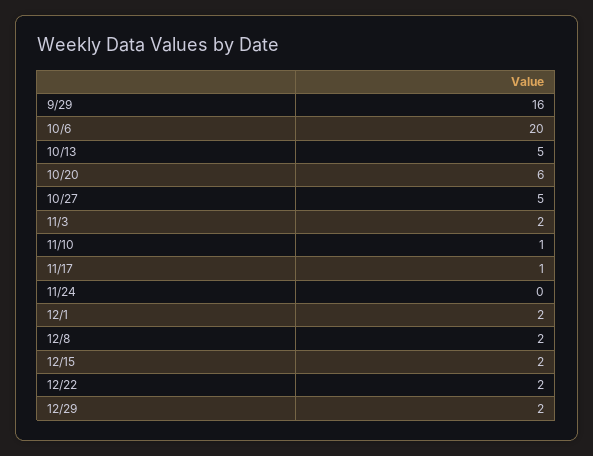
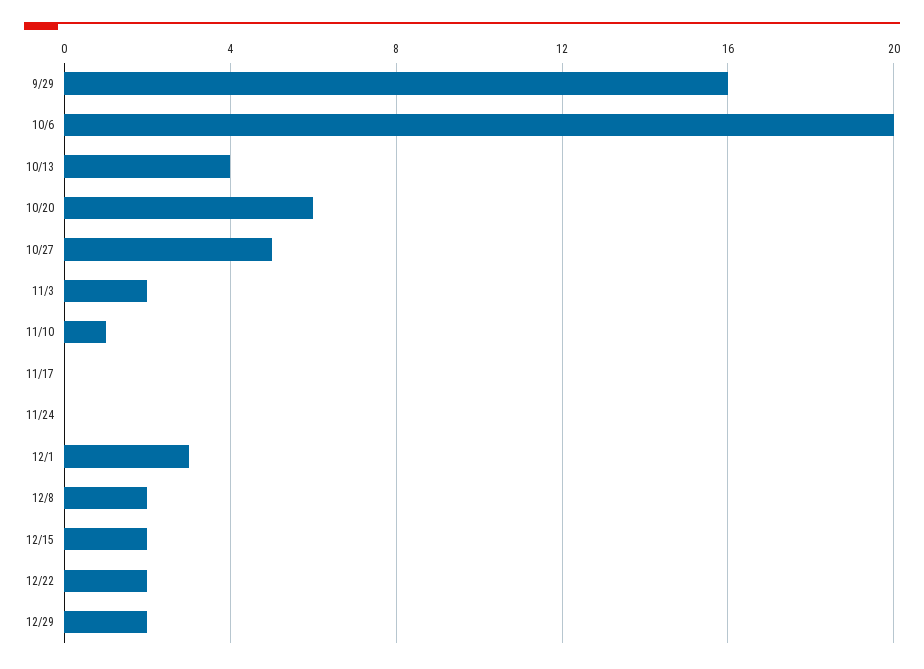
  {
    "9/29": 16,
    "10/6": 20,
-   "10/13": 5,
+   "10/13": 4,
    "10/20": 6,
    "10/27": 5,
    "11/3": 2,
    "11/10": 1,
-   "11/17": 1,
+   "11/17": 0,
    "11/24": 0,
-   "12/1": 2,
+   "12/1": 3,
    "12/8": 2,
    "12/15": 2,
    "12/22": 2,
    "12/29": 2
  }

